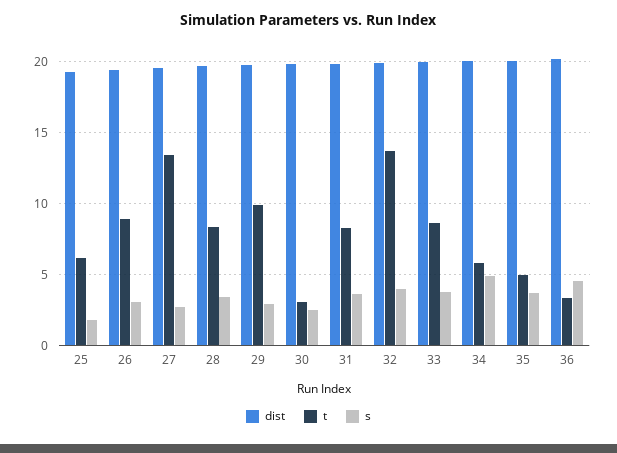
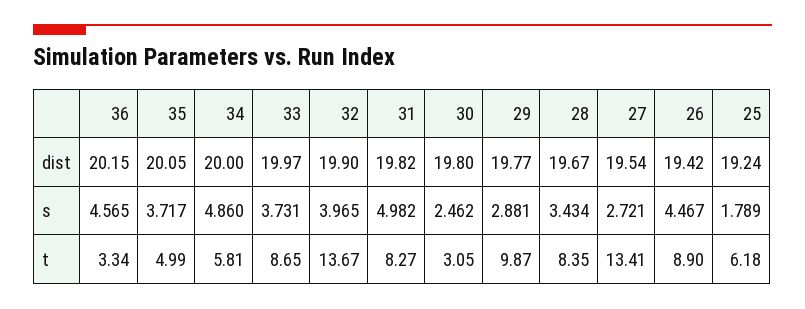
  {
    "dist": {
      "25": 19.24,
      "26": 19.42,
      "27": 19.54,
      "28": 19.67,
      "29": 19.77,
      "30": 19.8,
      "31": 19.82,
      "32": 19.9,
      "33": 19.97,
      "34": 20,
      "35": 20.05,
      "36": 20.15
    },
    "t": {
      "25": 6.18,
      "26": 8.9,
      "27": 13.41,
      "28": 8.35,
      "29": 9.87,
      "30": 3.05,
      "31": 8.27,
      "32": 13.67,
      "33": 8.65,
      "34": 5.81,
      "35": 4.99,
      "36": 3.34
    },
    "s": {
      "25": 1.789,
-     "26": 3,
+     "26": 4.467,
      "27": 2.721,
      "28": 3.434,
      "29": 2.881,
      "30": 2.462,
-     "31": 3.5,
+     "31": 4.982,
      "32": 3.965,
      "33": 3.731,
      "34": 4.86,
      "35": 3.717,
      "36": 4.565
    }
  }

